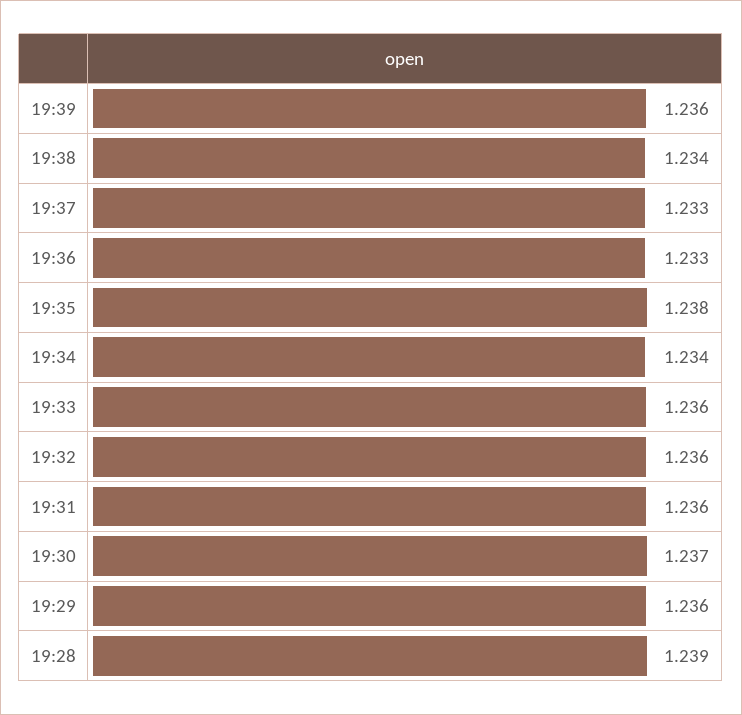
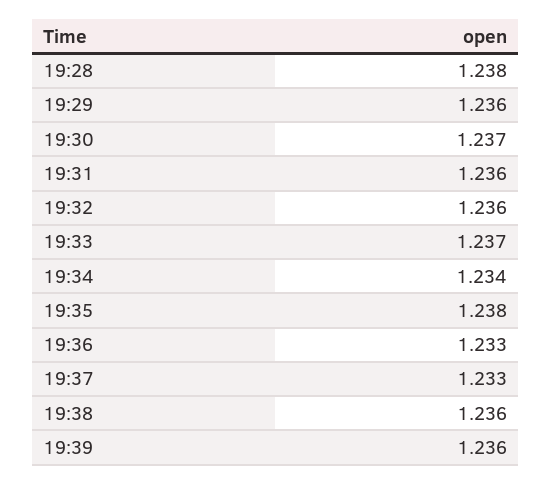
  {
    "19:39": 1.236,
-   "19:38": 1.234,
+   "19:38": 1.236,
    "19:37": 1.233,
    "19:36": 1.233,
    "19:35": 1.238,
    "19:34": 1.234,
-   "19:33": 1.236,
+   "19:33": 1.237,
    "19:32": 1.236,
    "19:31": 1.236,
    "19:30": 1.237,
    "19:29": 1.236,
-   "19:28": 1.239
+   "19:28": 1.238
  }

